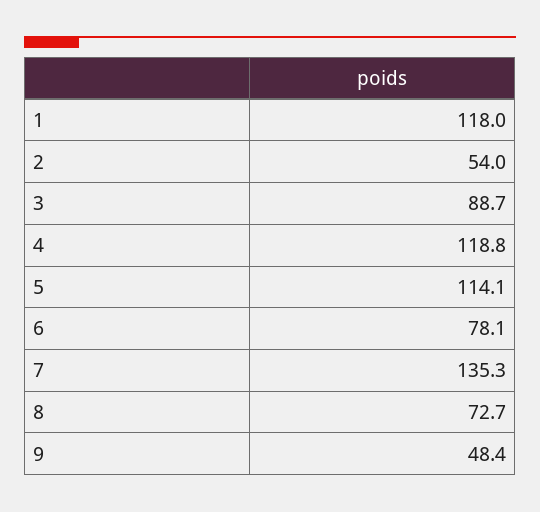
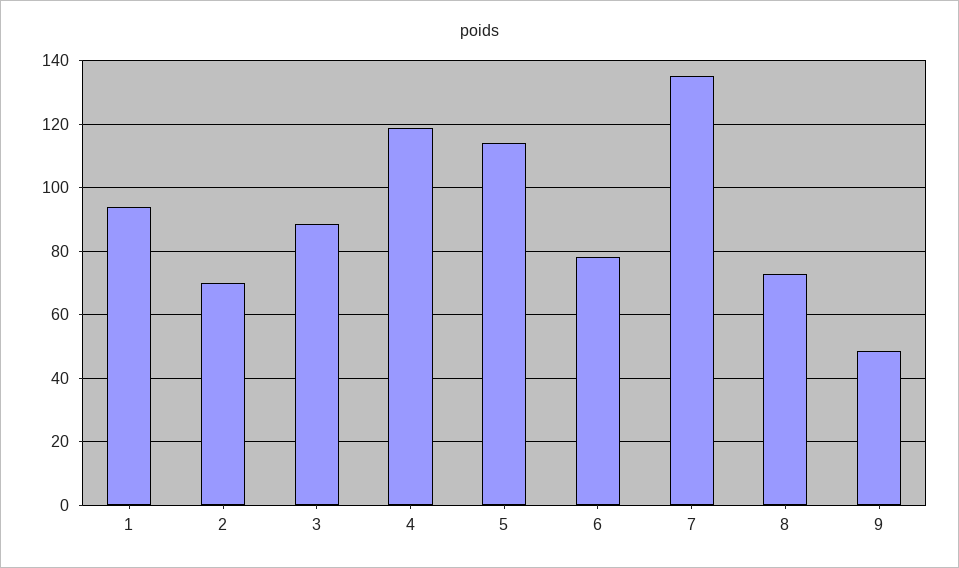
  {
-   "1": 118,
+   "1": 94,
-   "2": 54,
+   "2": 70,
    "3": 88.7,
    "4": 118.8,
    "5": 114.1,
    "6": 78.1,
    "7": 135.3,
    "8": 72.7,
    "9": 48.4
  }

